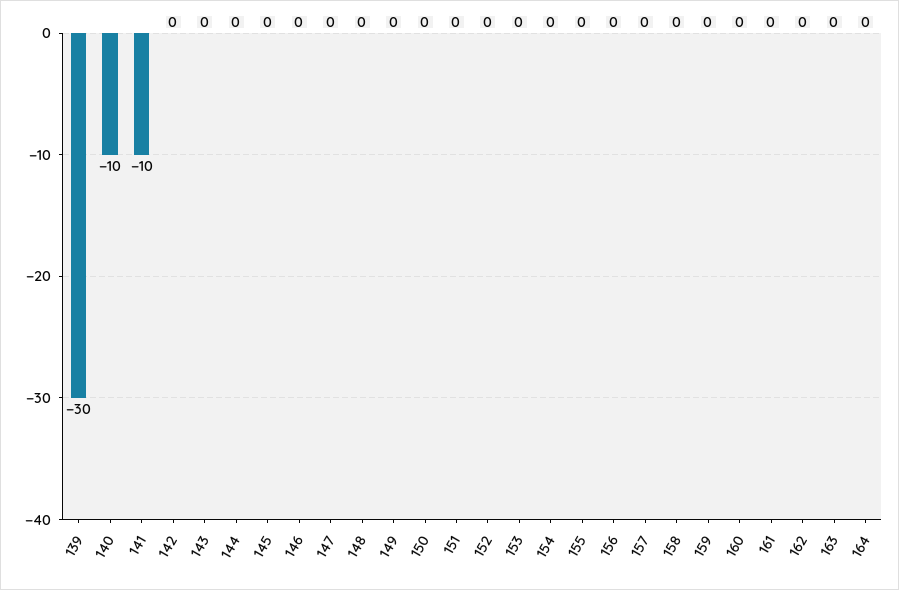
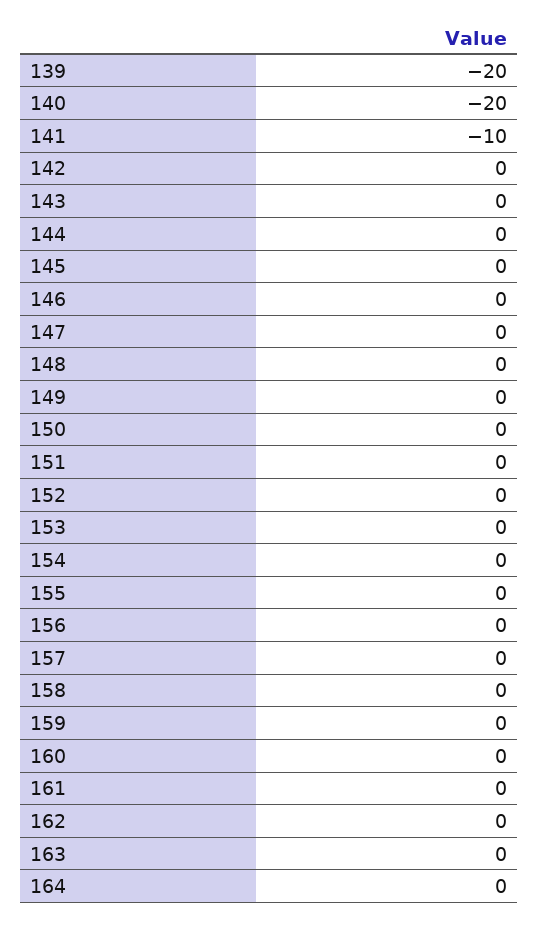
  {
-   "139": -30,
+   "139": -20,
-   "140": -10,
+   "140": -20,
    "141": -10,
    "142": 0,
    "143": 0,
    "144": 0,
    "145": 0,
    "146": 0,
    "147": 0,
    "148": 0,
    "149": 0,
    "150": 0,
    "151": 0,
    "152": 0,
    "153": 0,
    "154": 0,
    "155": 0,
    "156": 0,
    "157": 0,
    "158": 0,
    "159": 0,
    "160": 0,
    "161": 0,
    "162": 0,
    "163": 0,
    "164": 0
  }

